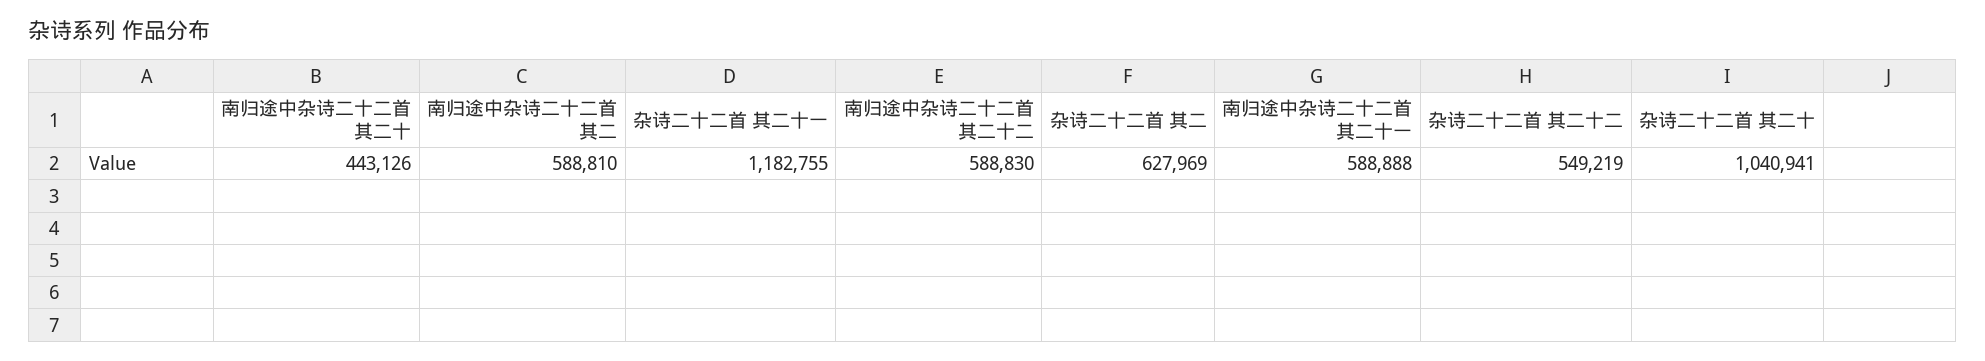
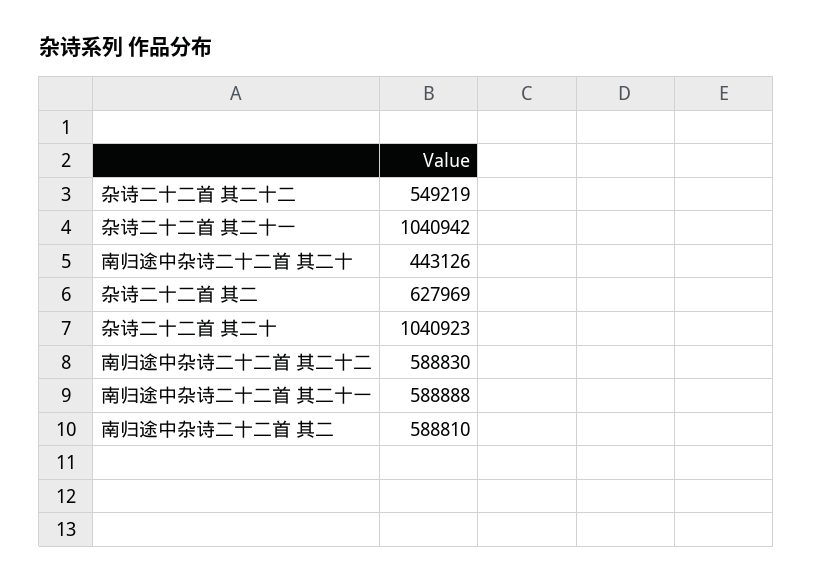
  {
    "南归途中杂诗二十二首 其二十": 443126,
    "南归途中杂诗二十二首 其二": 588810,
-   "杂诗二十二首 其二十一": 1182755,
+   "杂诗二十二首 其二十一": 1040942,
    "南归途中杂诗二十二首 其二十二": 588830,
    "杂诗二十二首 其二": 627969,
    "南归途中杂诗二十二首 其二十一": 588888,
    "杂诗二十二首 其二十二": 549219,
-   "杂诗二十二首 其二十": 1040941
+   "杂诗二十二首 其二十": 1040923
  }

